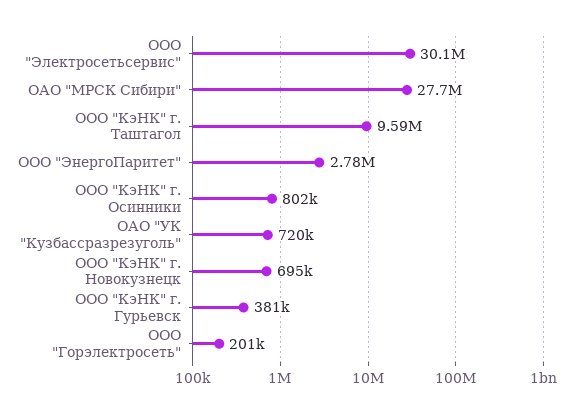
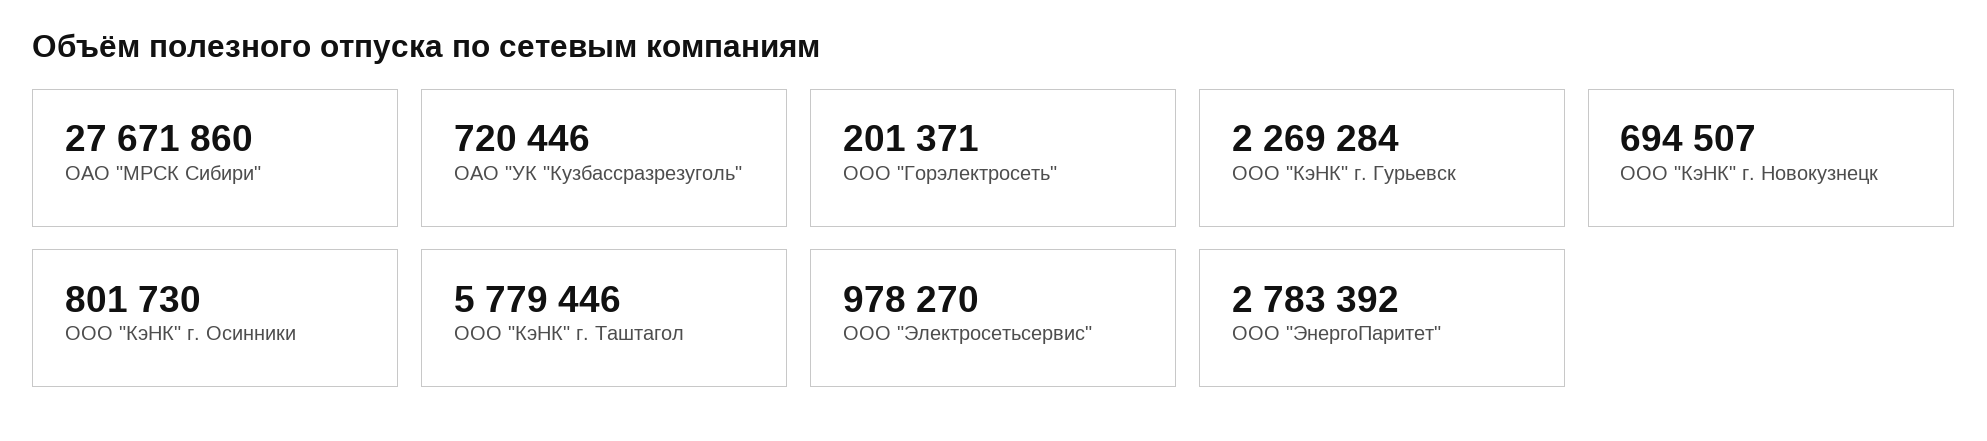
  {
-   "ООО \"Электросетьсервис\"": 30100000,
+   "ООО \"Электросетьсервис\"": 978270,
    "ОАО \"МРСК Сибири\"": 27671860,
-   "ООО \"КэНК\" г. Таштагол": 9590000,
+   "ООО \"КэНК\" г. Таштагол": 5779446,
    "ООО \"ЭнергоПаритет\"": 2783392,
    "ООО \"КэНК\" г. Осинники": 801730,
    "ОАО \"УК \"Кузбассразрезуголь\"": 720446,
    "ООО \"КэНК\" г. Новокузнецк": 694507,
-   "ООО \"КэНК\" г. Гурьевск": 381000,
+   "ООО \"КэНК\" г. Гурьевск": 2269284,
    "ООО \"Горэлектросеть\"": 201371
  }

